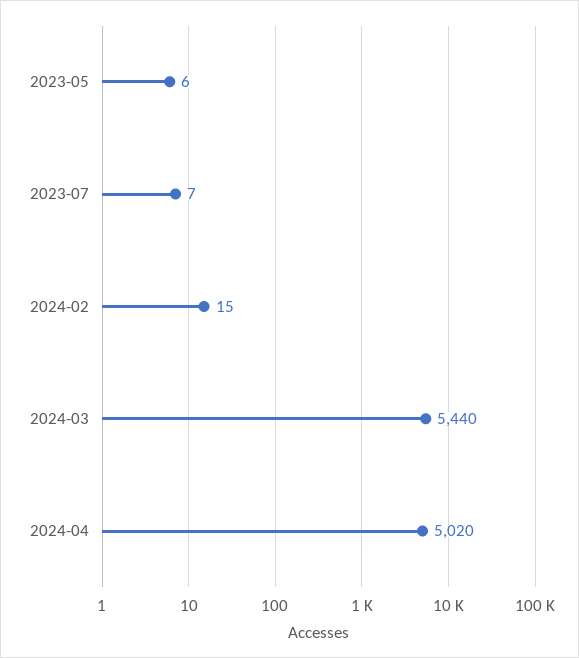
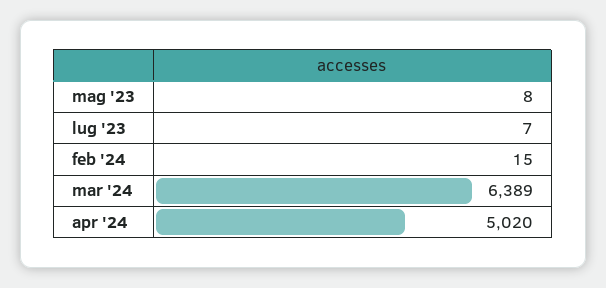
  {
-   "2023-05": 6,
+   "2023-05": 8,
    "2023-07": 7,
    "2024-02": 15,
-   "2024-03": 5440,
+   "2024-03": 6389,
    "2024-04": 5020
  }

